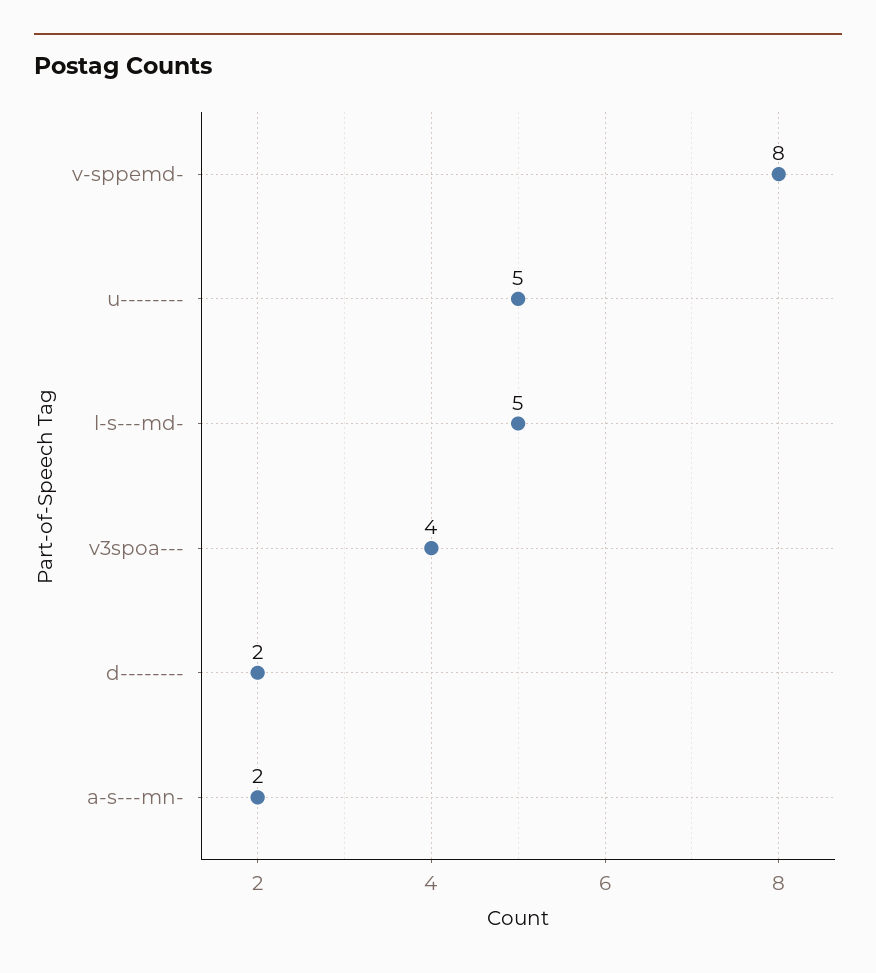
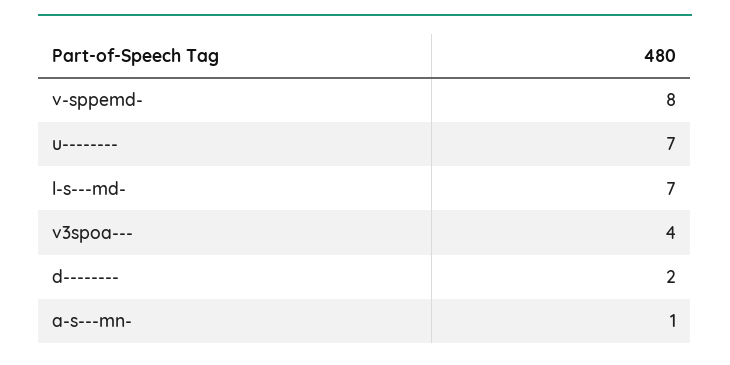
  {
    "v-sppemd-": 8,
-   "u--------": 5,
+   "u--------": 7,
-   "l-s---md-": 5,
+   "l-s---md-": 7,
    "v3spoa---": 4,
    "d--------": 2,
-   "a-s---mn-": 2
+   "a-s---mn-": 1
  }

